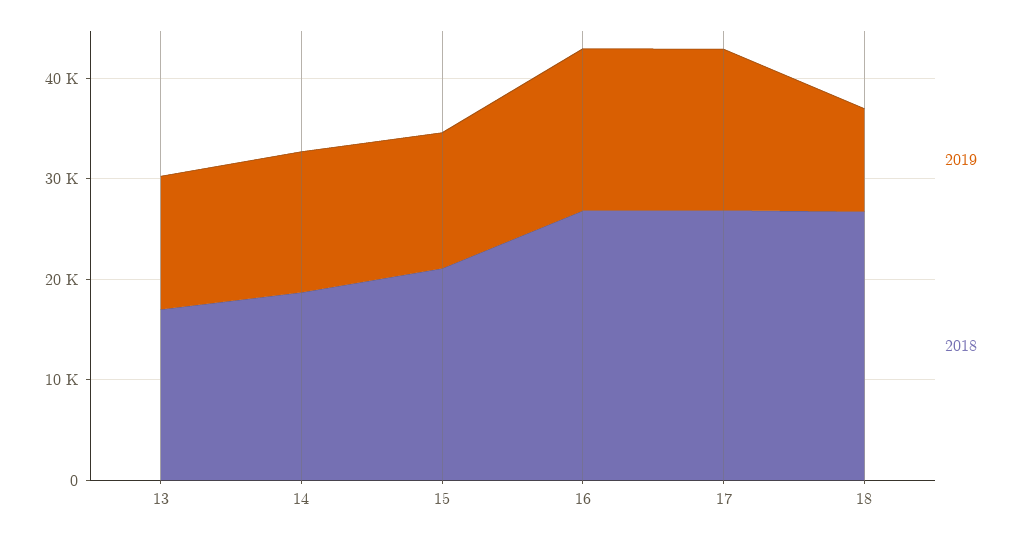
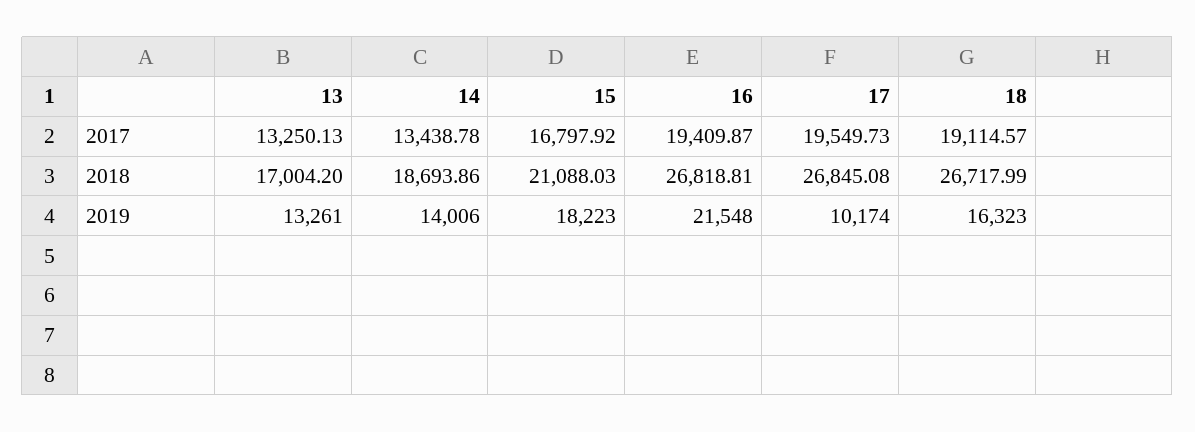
  {
    "2019": {
      "13": 13261,
      "14": 14006,
-     "15": 14000,
+     "15": 18223,
-     "16": 16000,
+     "16": 21548,
-     "17": 16000,
+     "17": 10174,
-     "18": 10000
+     "18": 16323
    },
    "2018": {
      "13": 17004.2,
      "14": 18693.86,
      "15": 21088.03,
      "16": 26818.81,
      "17": 26845.08,
      "18": 26717.99
-   }
+   },
+   "2017": {
+     "13": 13250.13,
+     "14": 13438.78,
+     "15": 16797.92,
+     "16": 19409.87,
+     "17": 19549.73,
+     "18": 19114.57
+   }
  }

